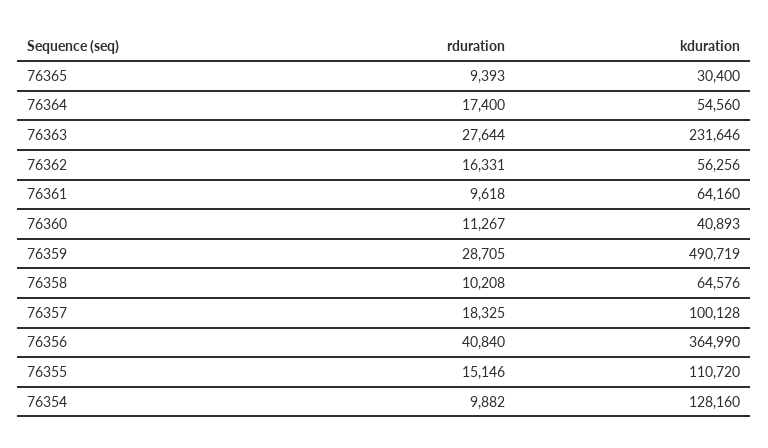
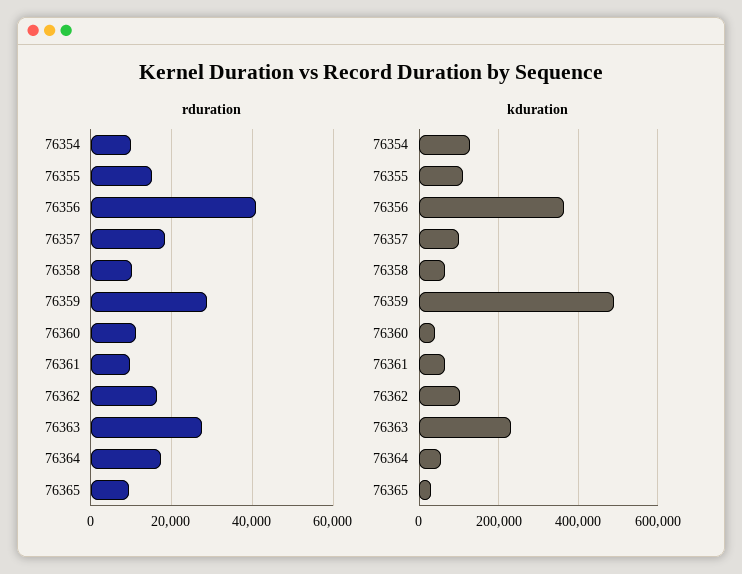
  {
    "rduration": {
      "76365": 9393,
      "76364": 17400,
      "76363": 27644,
      "76362": 16331,
      "76361": 9618,
      "76360": 11267,
      "76359": 28705,
      "76358": 10208,
      "76357": 18325,
      "76356": 40840,
      "76355": 15146,
      "76354": 9882
    },
    "kduration": {
      "76365": 30400,
      "76364": 54560,
      "76363": 231646,
-     "76362": 56256,
+     "76362": 100000,
      "76361": 64160,
      "76360": 40893,
      "76359": 490719,
      "76358": 64576,
      "76357": 100128,
      "76356": 364990,
      "76355": 110720,
      "76354": 128160
    }
  }

